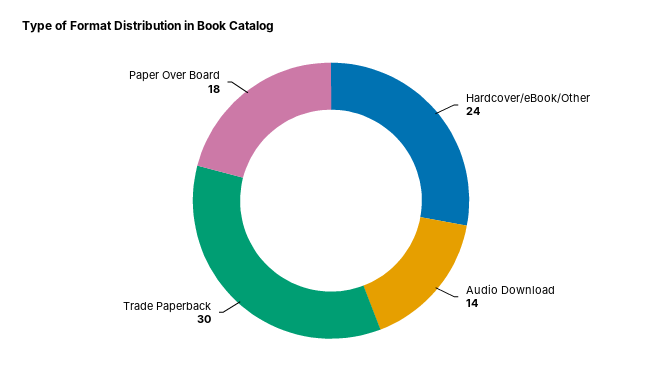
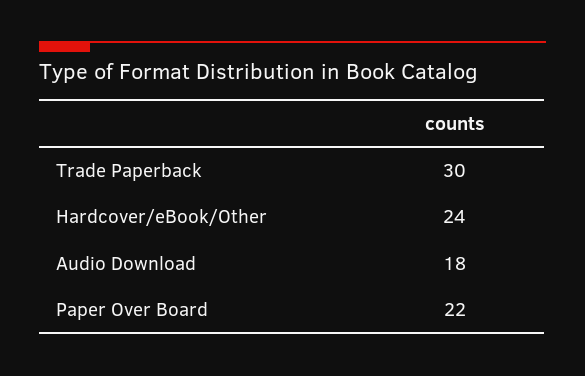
  {
    "Hardcover/eBook/Other": 24,
-   "Audio Download": 14,
+   "Audio Download": 18,
    "Trade Paperback": 30,
-   "Paper Over Board": 18
+   "Paper Over Board": 22
  }

